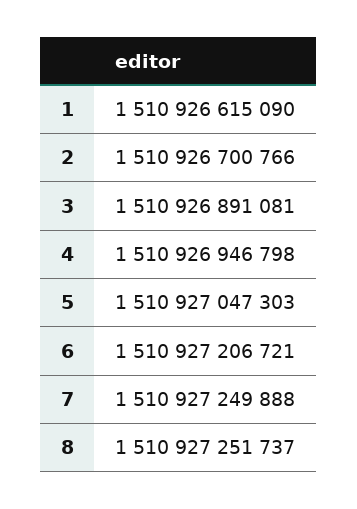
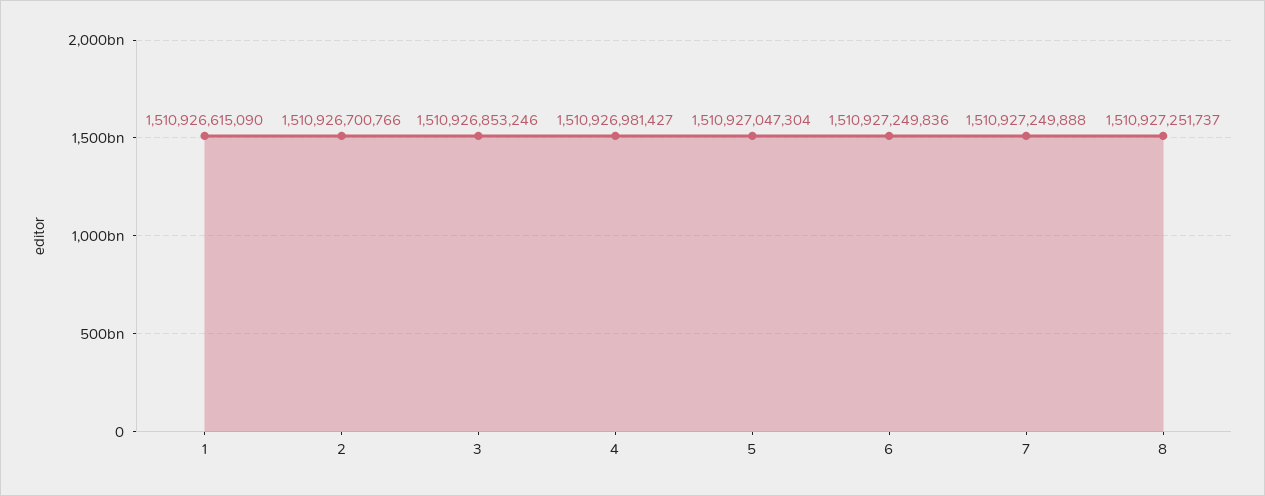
  {
    "1": 1510926615090,
    "2": 1510926700766,
-   "3": 1510926891081,
+   "3": 1510926853246,
-   "4": 1510926946798,
+   "4": 1510926981427,
-   "5": 1510927047303,
+   "5": 1510927047304,
-   "6": 1510927206721,
+   "6": 1510927249836,
    "7": 1510927249888,
    "8": 1510927251737
  }

